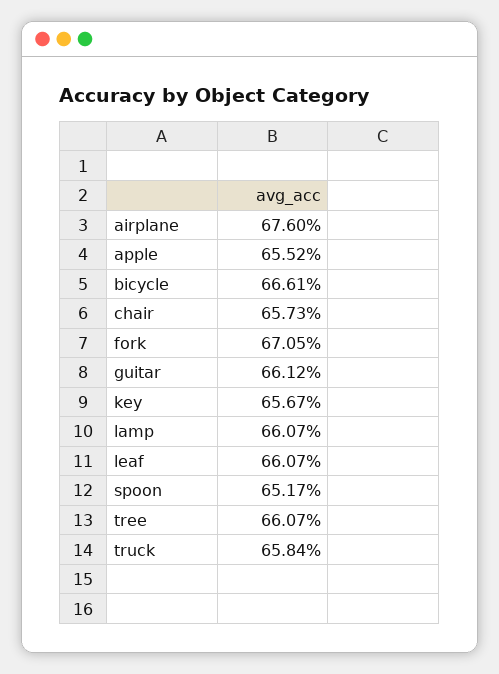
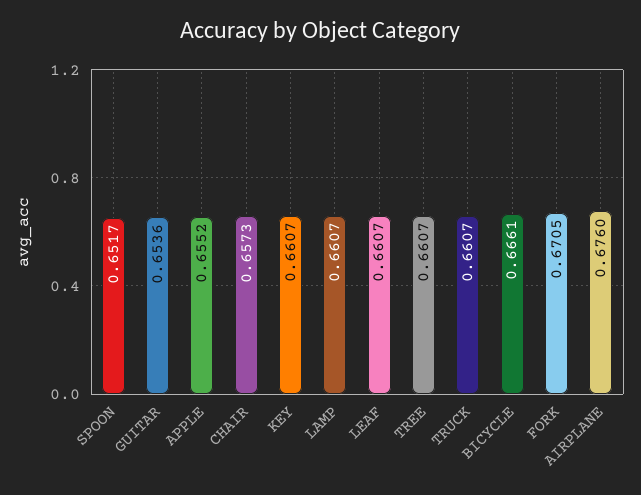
  {
    "airplane": 0.676,
    "apple": 0.6552,
    "bicycle": 0.6661,
    "chair": 0.6573,
    "fork": 0.6705,
-   "guitar": 0.6612,
+   "guitar": 0.6536,
-   "key": 0.6567,
+   "key": 0.6607,
    "lamp": 0.6607,
    "leaf": 0.6607,
    "spoon": 0.6517,
    "tree": 0.6607,
-   "truck": 0.6584
+   "truck": 0.6607
  }

